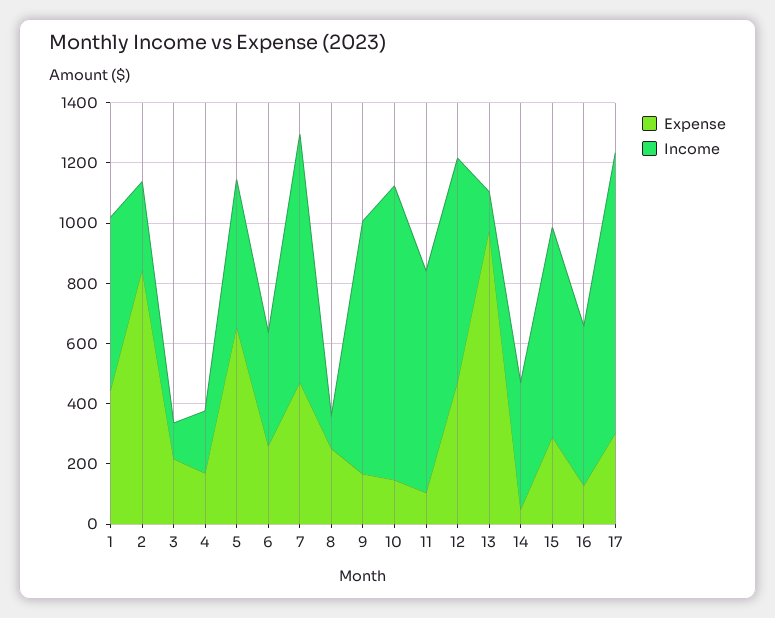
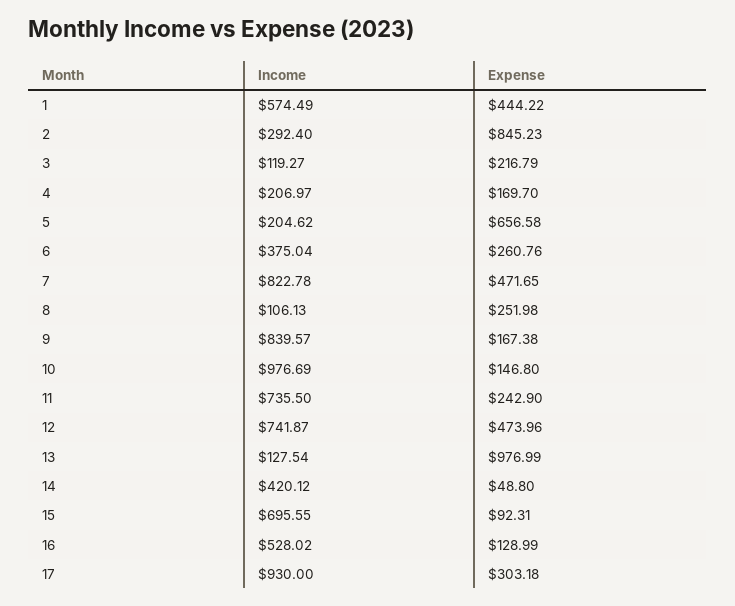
  {
    "Expense": {
      "1": 444.22,
      "2": 845.23,
      "3": 216.79,
      "4": 169.7,
      "5": 656.58,
      "6": 260.76,
      "7": 471.65,
      "8": 251.98,
      "9": 167.38,
      "10": 146.8,
-     "11": 100,
+     "11": 242.9,
      "12": 473.96,
      "13": 976.99,
      "14": 48.8,
-     "15": 300,
+     "15": 92.31,
      "16": 128.99,
      "17": 303.18
    },
    "Income": {
      "1": 574.49,
      "2": 292.4,
      "3": 119.27,
      "4": 206.97,
-     "5": 500,
+     "5": 204.62,
      "6": 375.04,
      "7": 822.78,
      "8": 106.13,
      "9": 839.57,
      "10": 976.69,
      "11": 735.5,
      "12": 741.87,
      "13": 127.54,
      "14": 420.12,
      "15": 695.55,
      "16": 528.02,
      "17": 930
    }
  }

